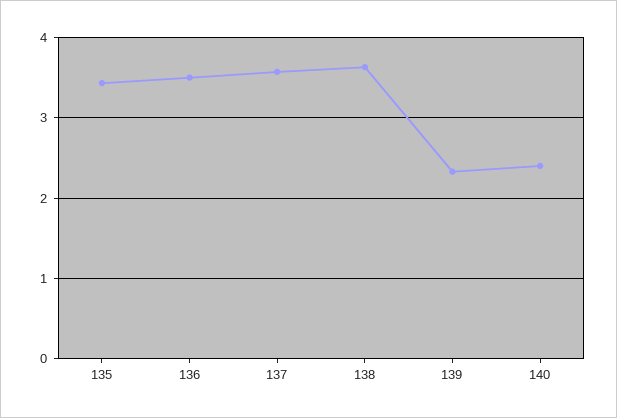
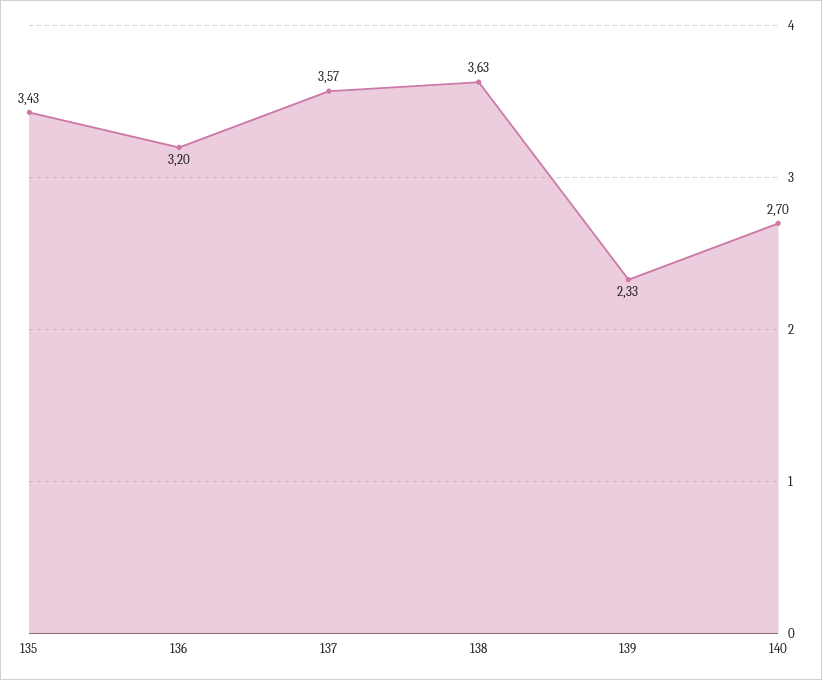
  {
    "135": 3.43,
-   "136": 3.5,
+   "136": 3.2,
    "137": 3.57,
    "138": 3.63,
    "139": 2.33,
-   "140": 2.4
+   "140": 2.7
  }

